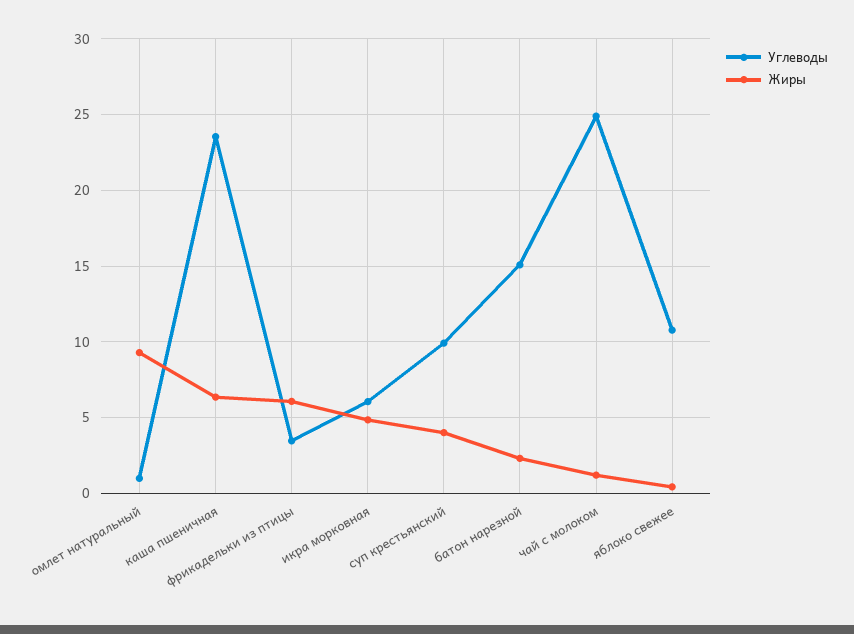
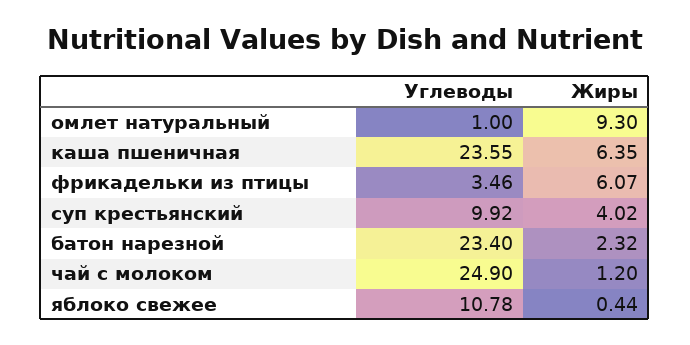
  {
    "Углеводы": {
      "омлет натуральный": 1,
      "каша пшеничная": 23.55,
      "фрикадельки из птицы": 3.46,
-     "икра морковная": 6,
      "суп крестьянский": 9.92,
-     "батон нарезной": 15,
+     "батон нарезной": 23.4,
      "чай с молоком": 24.9,
      "яблоко свежее": 10.78
    },
    "Жиры": {
      "омлет натуральный": 9.3,
      "каша пшеничная": 6.35,
      "фрикадельки из птицы": 6.07,
-     "икра морковная": 5,
      "суп крестьянский": 4.02,
      "батон нарезной": 2.32,
      "чай с молоком": 1.2,
      "яблоко свежее": 0.44
    }
  }

